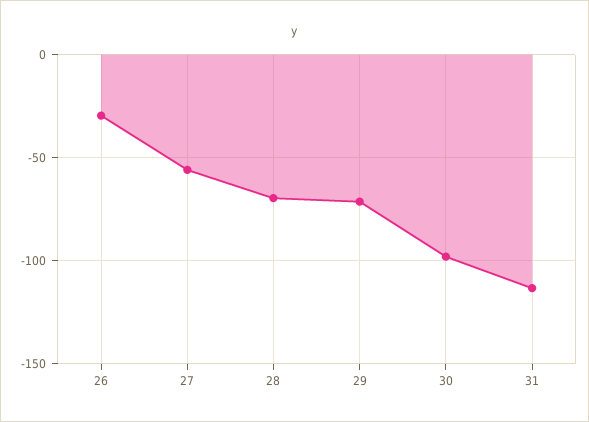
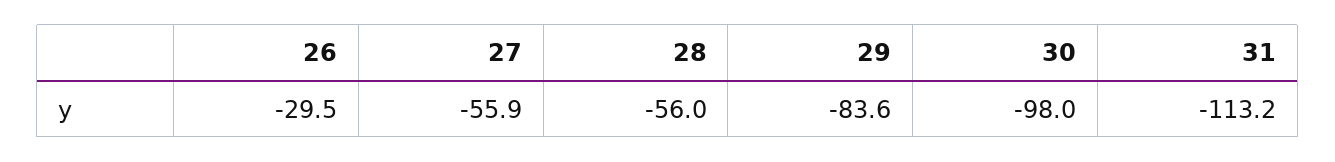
  {
    "26": -29.5,
    "27": -55.9,
-   "28": -70,
+   "28": -56,
-   "29": -70,
+   "29": -83.6,
    "30": -98,
    "31": -113.2
  }

